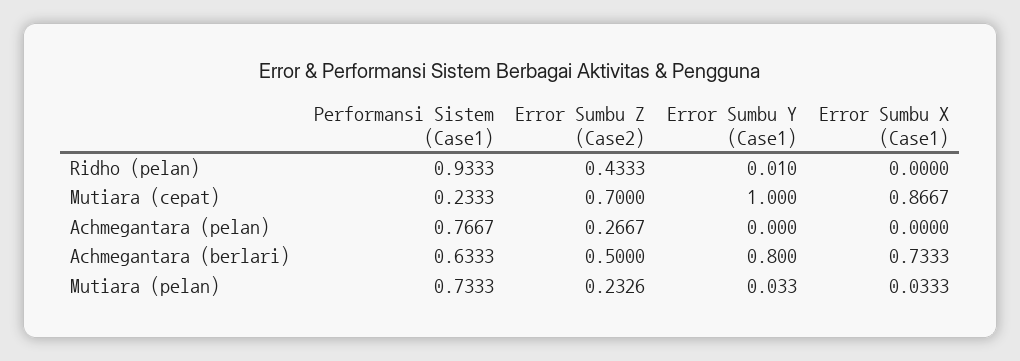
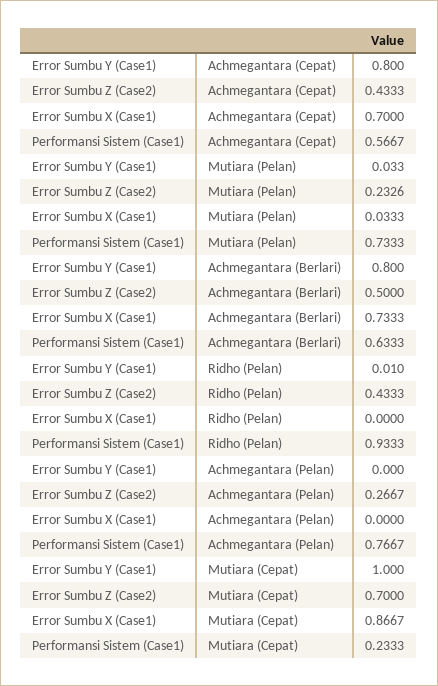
  {
    "Performansi Sistem (Case1)": {
      "Ridho (pelan)": 0.9333,
      "Mutiara (cepat)": 0.2333,
      "Achmegantara (pelan)": 0.7667,
      "Achmegantara (berlari)": 0.6333,
-     "Mutiara (pelan)": 0.7333
+     "Mutiara (pelan)": 0.7333,
+     "Achmegantara (Cepat)": 0.5667
    },
    "Error Sumbu Z (Case2)": {
      "Ridho (pelan)": 0.4333,
      "Mutiara (cepat)": 0.7,
      "Achmegantara (pelan)": 0.2667,
      "Achmegantara (berlari)": 0.5,
-     "Mutiara (pelan)": 0.2326
+     "Mutiara (pelan)": 0.2326,
+     "Achmegantara (Cepat)": 0.4333
    },
    "Error Sumbu Y (Case1)": {
      "Ridho (pelan)": 0.01,
      "Mutiara (cepat)": 1,
      "Achmegantara (pelan)": 0,
      "Achmegantara (berlari)": 0.8,
-     "Mutiara (pelan)": 0.033
+     "Mutiara (pelan)": 0.033,
+     "Achmegantara (Cepat)": 0.8
    },
    "Error Sumbu X (Case1)": {
      "Ridho (pelan)": 0,
      "Mutiara (cepat)": 0.8667,
      "Achmegantara (pelan)": 0,
      "Achmegantara (berlari)": 0.7333,
-     "Mutiara (pelan)": 0.0333
+     "Mutiara (pelan)": 0.0333,
+     "Achmegantara (Cepat)": 0.7
    }
  }

